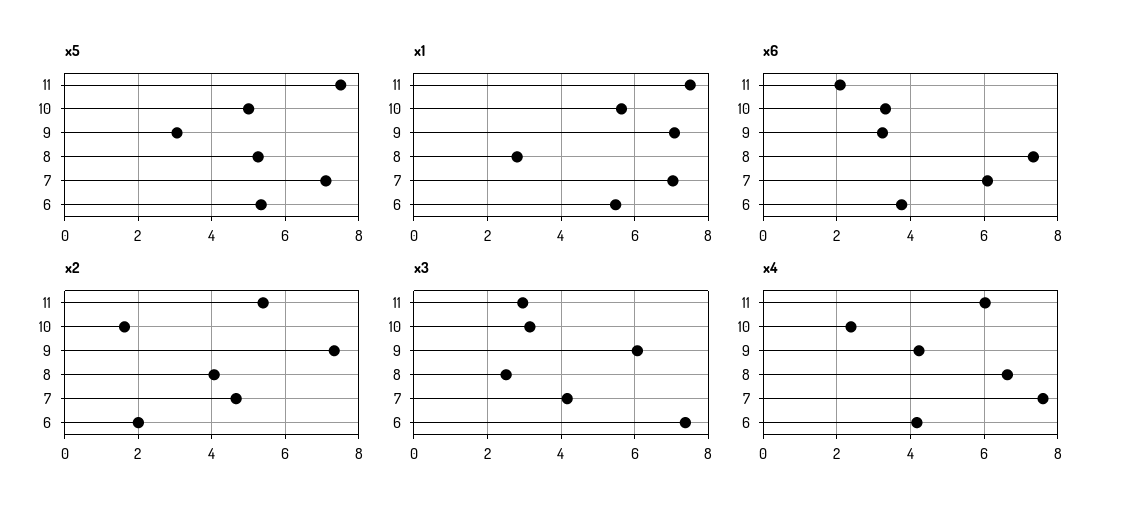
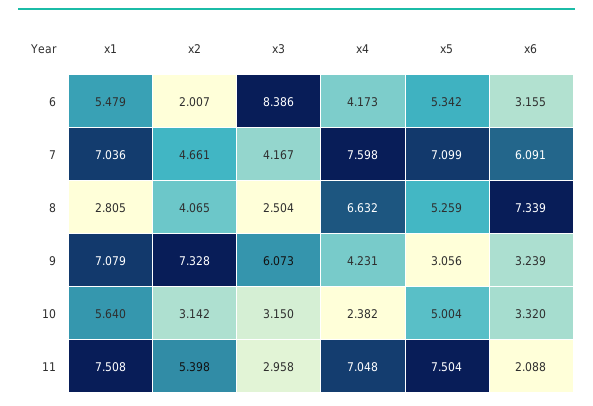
  {
    "x5": {
      "11": 7.504,
      "10": 5.004,
      "9": 3.056,
      "8": 5.259,
      "7": 7.099,
      "6": 5.342
    },
    "x1": {
      "11": 7.508,
      "10": 5.64,
      "9": 7.079,
      "8": 2.805,
      "7": 7.036,
      "6": 5.479
    },
    "x6": {
      "11": 2.088,
      "10": 3.32,
      "9": 3.239,
      "8": 7.339,
      "7": 6.091,
-     "6": 3.8
+     "6": 3.155
    },
    "x2": {
      "11": 5.398,
-     "10": 1.6,
+     "10": 3.142,
      "9": 7.328,
      "8": 4.065,
      "7": 4.661,
      "6": 2.007
    },
    "x3": {
      "11": 2.958,
      "10": 3.15,
      "9": 6.073,
      "8": 2.504,
      "7": 4.167,
-     "6": 7.4
+     "6": 8.386
    },
    "x4": {
-     "11": 6,
+     "11": 7.048,
      "10": 2.382,
      "9": 4.231,
      "8": 6.632,
      "7": 7.598,
      "6": 4.173
    }
  }

